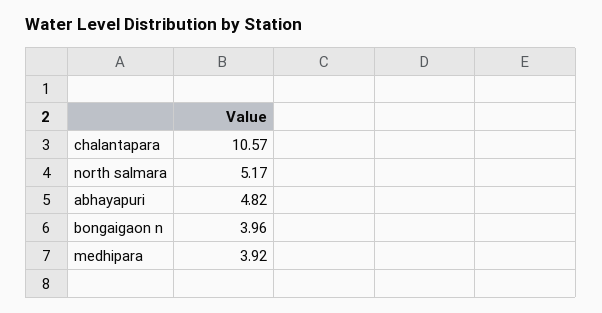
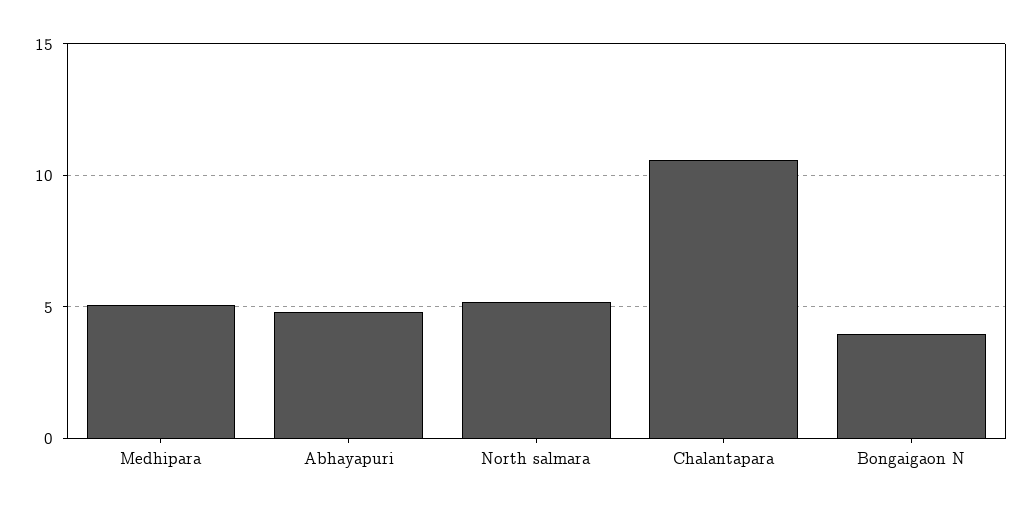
  {
    "chalantapara": 10.57,
    "north salmara": 5.17,
    "abhayapuri": 4.82,
    "bongaigaon n": 3.96,
-   "medhipara": 3.92
+   "medhipara": 5
  }

